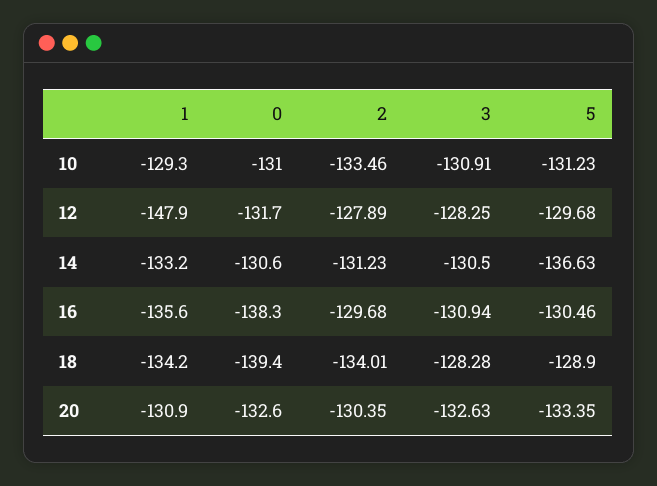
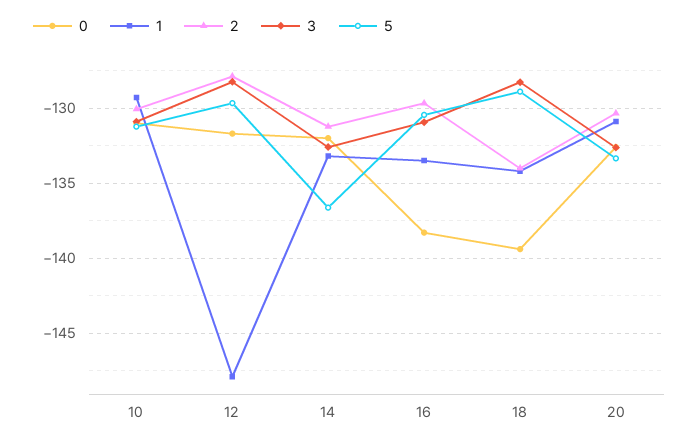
  {
    "1": {
      "10": -129.3,
      "12": -147.9,
      "14": -133.2,
-     "16": -135.6,
+     "16": -133.5,
      "18": -134.2,
      "20": -130.9
    },
    "0": {
      "10": -131,
      "12": -131.7,
-     "14": -130.6,
+     "14": -132,
      "16": -138.3,
      "18": -139.4,
      "20": -132.6
    },
    "2": {
-     "10": -133.46,
+     "10": -130,
      "12": -127.89,
      "14": -131.23,
      "16": -129.68,
      "18": -134.01,
      "20": -130.35
    },
    "3": {
      "10": -130.91,
      "12": -128.25,
-     "14": -130.5,
+     "14": -132.5,
      "16": -130.94,
      "18": -128.28,
      "20": -132.63
    },
    "5": {
      "10": -131.23,
      "12": -129.68,
      "14": -136.63,
      "16": -130.46,
      "18": -128.9,
      "20": -133.35
    }
  }

